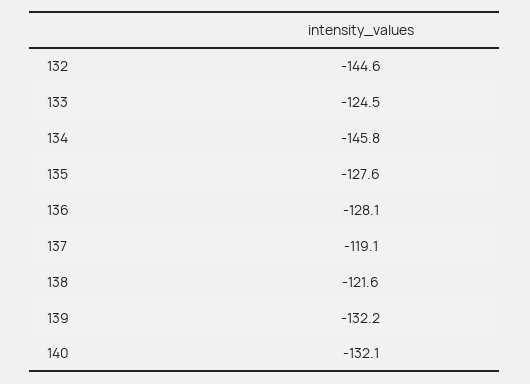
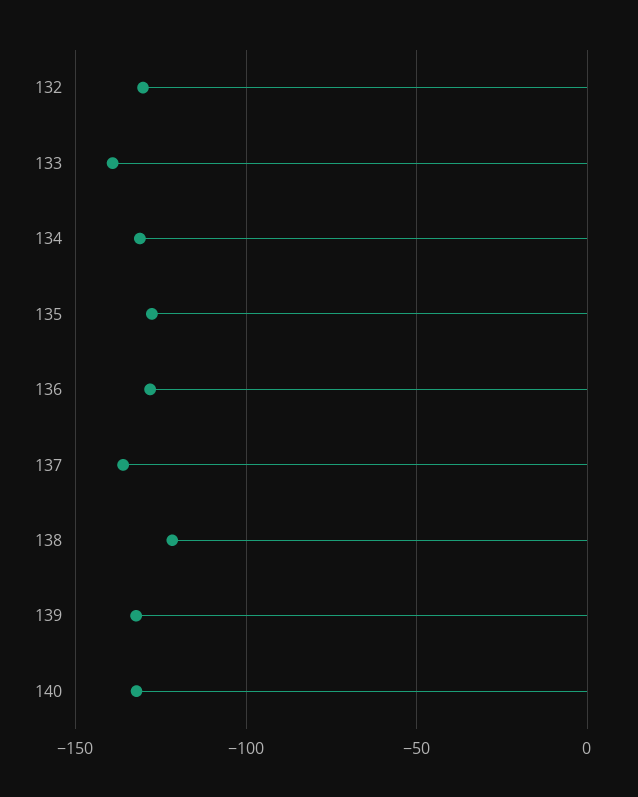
  {
-   "132": -144.6,
+   "132": -130,
-   "133": -124.5,
+   "133": -140,
-   "134": -145.8,
+   "134": -130,
    "135": -127.6,
    "136": -128.1,
-   "137": -119.1,
+   "137": -135,
    "138": -121.6,
    "139": -132.2,
    "140": -132.1
  }

